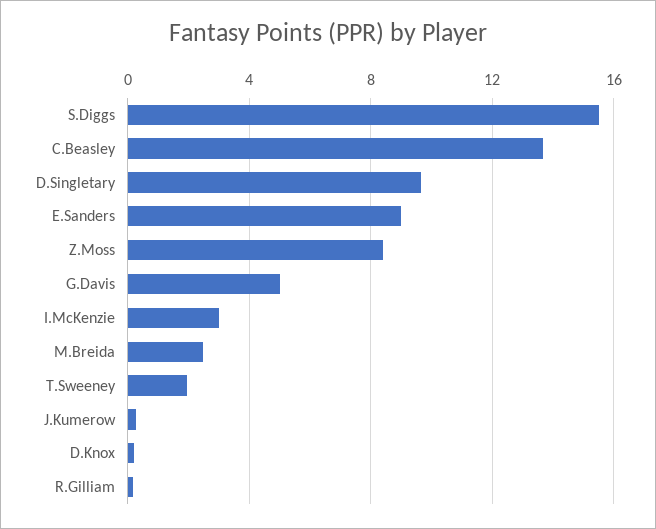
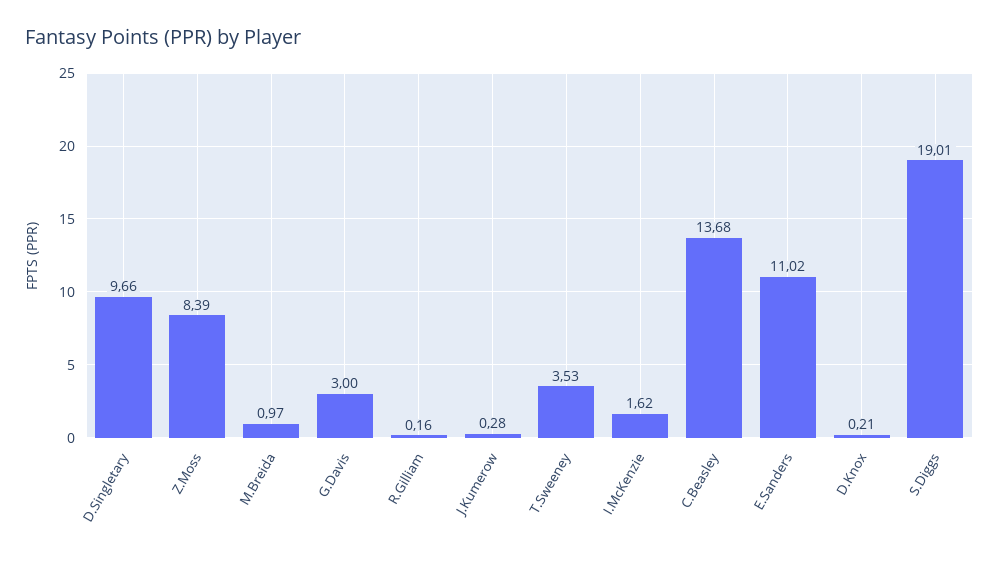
  {
-   "S.Diggs": 15.5,
+   "S.Diggs": 19.01,
    "C.Beasley": 13.68,
    "D.Singletary": 9.66,
-   "E.Sanders": 9,
+   "E.Sanders": 11.02,
    "Z.Moss": 8.39,
-   "G.Davis": 5,
+   "G.Davis": 3,
-   "I.McKenzie": 3,
+   "I.McKenzie": 1.62,
-   "M.Breida": 2.5,
+   "M.Breida": 0.97,
-   "T.Sweeney": 2,
+   "T.Sweeney": 3.53,
    "J.Kumerow": 0.28,
    "D.Knox": 0.21,
    "R.Gilliam": 0.16
  }

